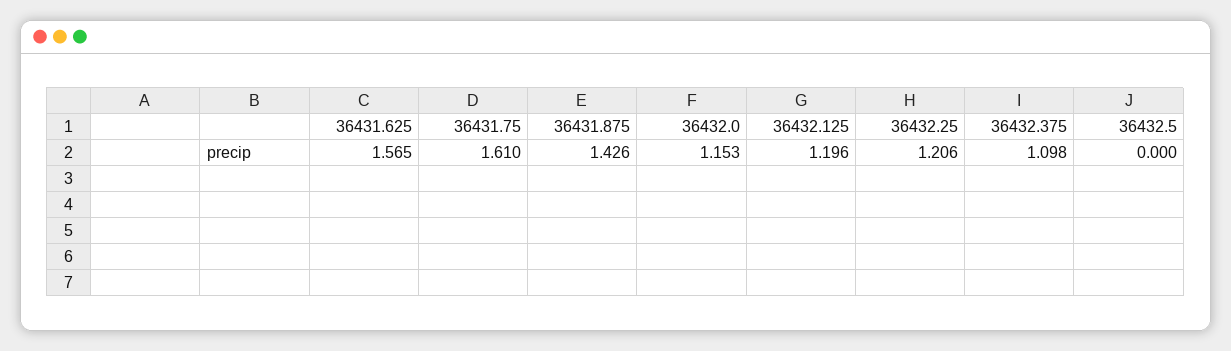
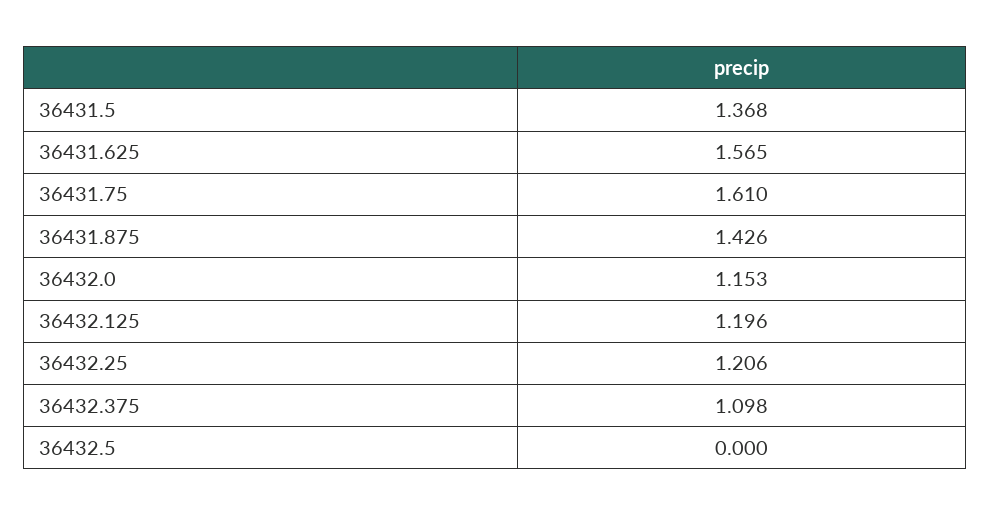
  {
    "36431.625": 1.565,
    "36431.75": 1.61,
    "36431.875": 1.426,
    "36432.0": 1.153,
    "36432.125": 1.196,
    "36432.25": 1.206,
    "36432.375": 1.098,
-   "36432.5": 0
+   "36432.5": 0,
+   "36431.5": 1.368
  }

